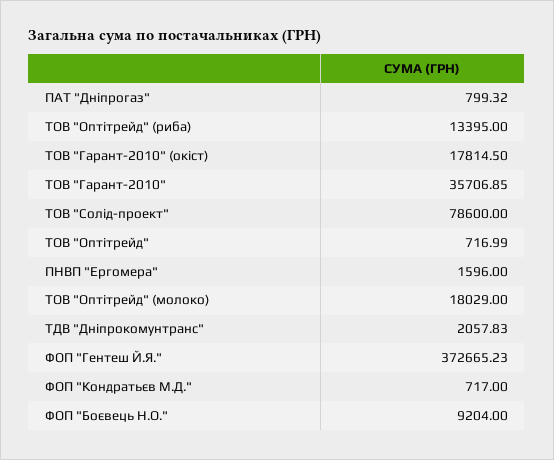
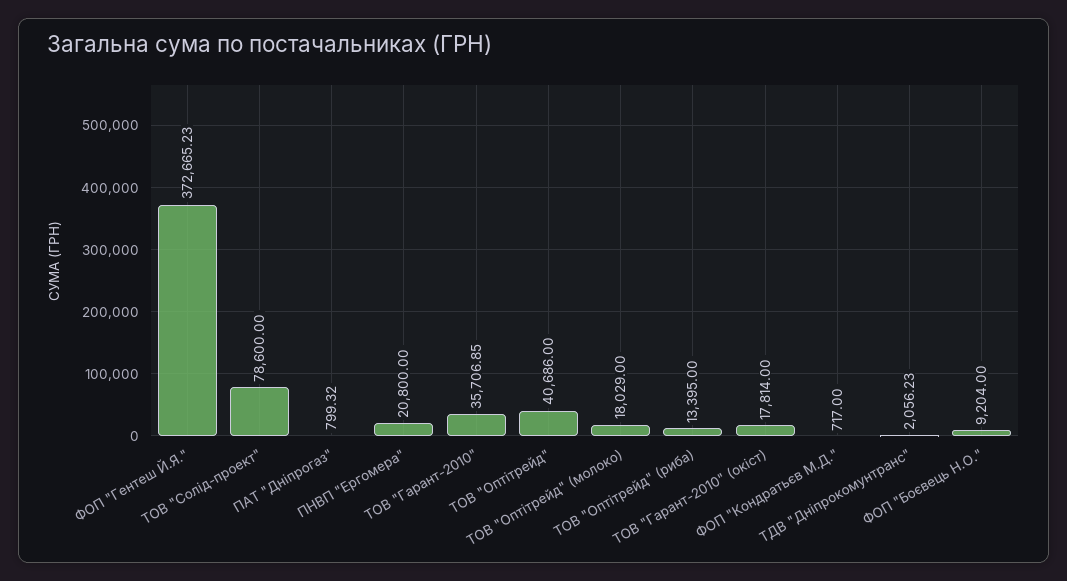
  {
    "ПАТ \"Дніпрогаз\"": 799.32,
    "ТОВ \"Оптітрейд\" (риба)": 13395,
-   "ТОВ \"Гарант-2010\" (окіст)": 17814.5,
+   "ТОВ \"Гарант-2010\" (окіст)": 17814,
    "ТОВ \"Гарант-2010\"": 35706.85,
    "ТОВ \"Солід-проект\"": 78600,
-   "ТОВ \"Оптітрейд\"": 716.99,
+   "ТОВ \"Оптітрейд\"": 40686,
-   "ПНВП \"Ергомера\"": 1596,
+   "ПНВП \"Ергомера\"": 20800,
    "ТОВ \"Оптітрейд\" (молоко)": 18029,
-   "ТДВ \"Дніпрокомунтранс\"": 2057.83,
+   "ТДВ \"Дніпрокомунтранс\"": 2056.23,
    "ФОП \"Гентеш Й.Я.\"": 372665.23,
    "ФОП \"Кондратьєв М.Д.\"": 717,
    "ФОП \"Боєвець Н.О.\"": 9204
  }

